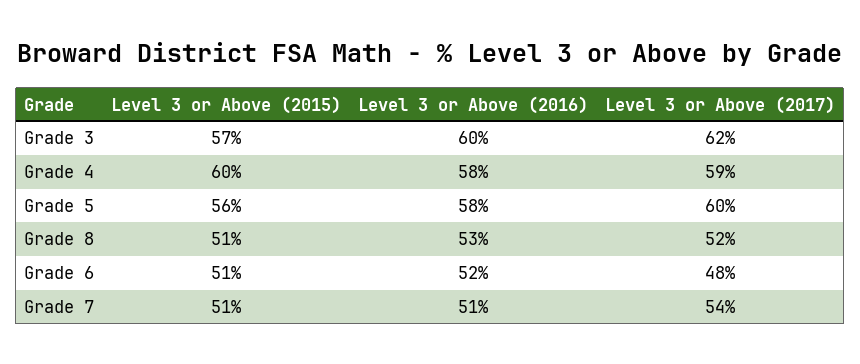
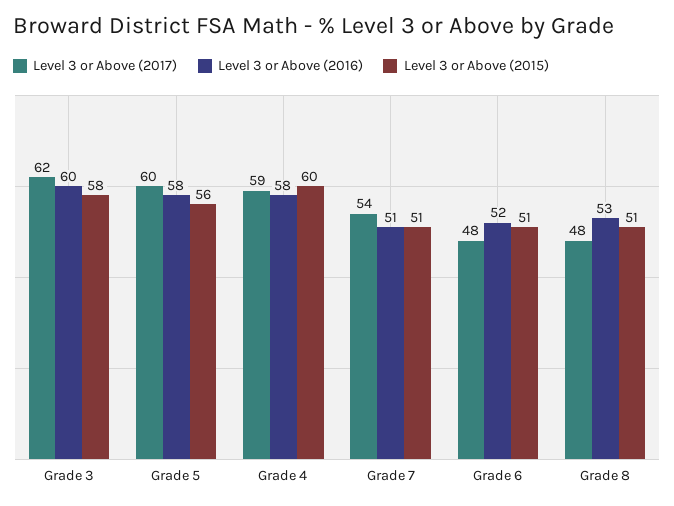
  {
    "Level 3 or Above (2015)": {
-     "Grade 3": 57,
+     "Grade 3": 58,
      "Grade 4": 60,
      "Grade 5": 56,
      "Grade 8": 51,
      "Grade 6": 51,
      "Grade 7": 51
    },
    "Level 3 or Above (2016)": {
      "Grade 3": 60,
      "Grade 4": 58,
      "Grade 5": 58,
      "Grade 8": 53,
      "Grade 6": 52,
      "Grade 7": 51
    },
    "Level 3 or Above (2017)": {
      "Grade 3": 62,
      "Grade 4": 59,
      "Grade 5": 60,
-     "Grade 8": 52,
+     "Grade 8": 48,
      "Grade 6": 48,
      "Grade 7": 54
    }
  }

